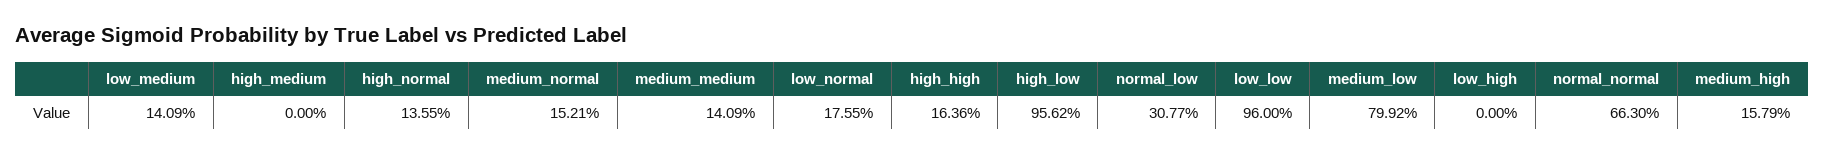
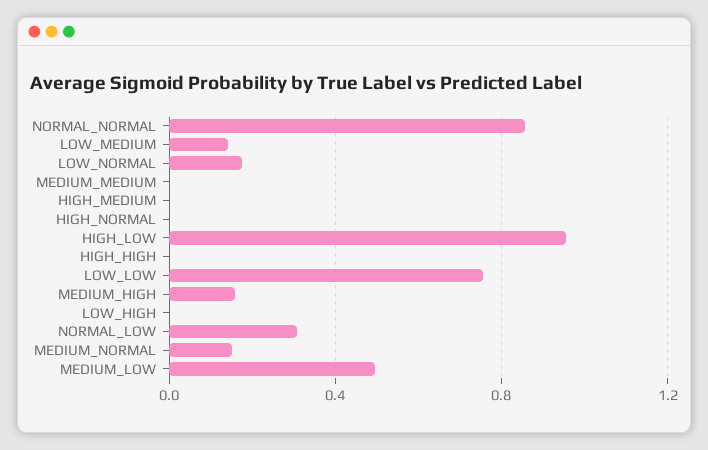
  {
    "low_medium": 0.1409,
    "high_medium": 0,
-   "high_normal": 0.1355,
+   "high_normal": 0,
    "medium_normal": 0.1521,
-   "medium_medium": 0.1409,
+   "medium_medium": 0,
    "low_normal": 0.1755,
-   "high_high": 0.1636,
+   "high_high": 0,
    "high_low": 0.9562,
    "normal_low": 0.3077,
-   "low_low": 0.96,
+   "low_low": 0.75,
-   "medium_low": 0.7992,
+   "medium_low": 0.5,
    "low_high": 0,
-   "normal_normal": 0.663,
+   "normal_normal": 0.85,
    "medium_high": 0.1579
  }

